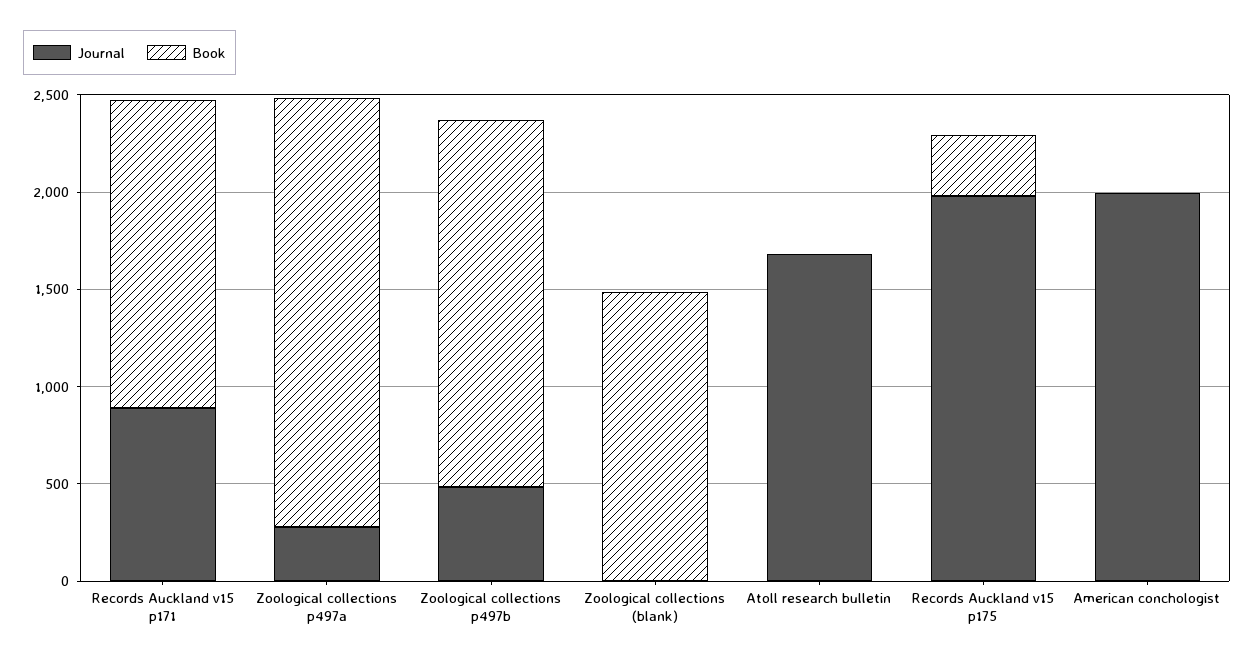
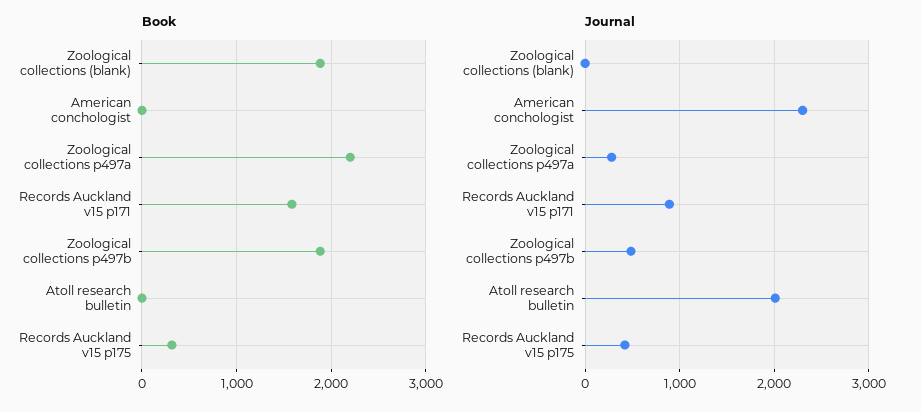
  {
    "Journal": {
      "Records Auckland v15 p171": 900,
      "Zoological collections p497a": 300,
      "Zoological collections p497b": 500,
      "Zoological collections (blank)": 0,
-     "Atoll research bulletin": 1700,
+     "Atoll research bulletin": 2000,
-     "Records Auckland v15 p175": 2000,
+     "Records Auckland v15 p175": 400,
-     "American conchologist": 2000
+     "American conchologist": 2300
    },
    "Book": {
      "Records Auckland v15 p171": 1600,
      "Zoological collections p497a": 2200,
      "Zoological collections p497b": 1900,
-     "Zoological collections (blank)": 1500,
+     "Zoological collections (blank)": 1900,
      "Atoll research bulletin": 0,
      "Records Auckland v15 p175": 300,
      "American conchologist": 0
    }
  }

